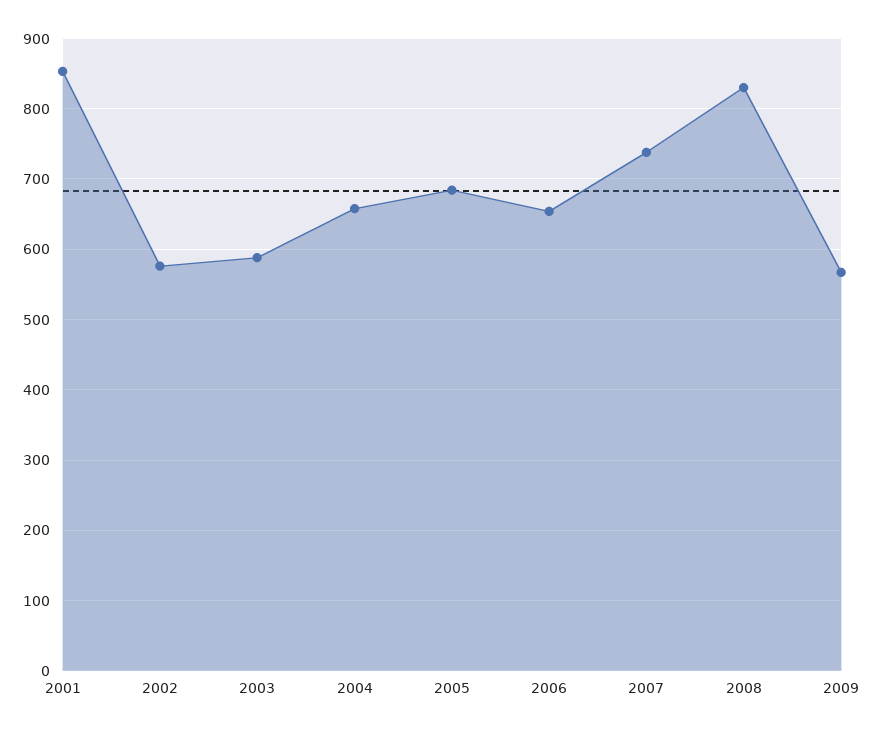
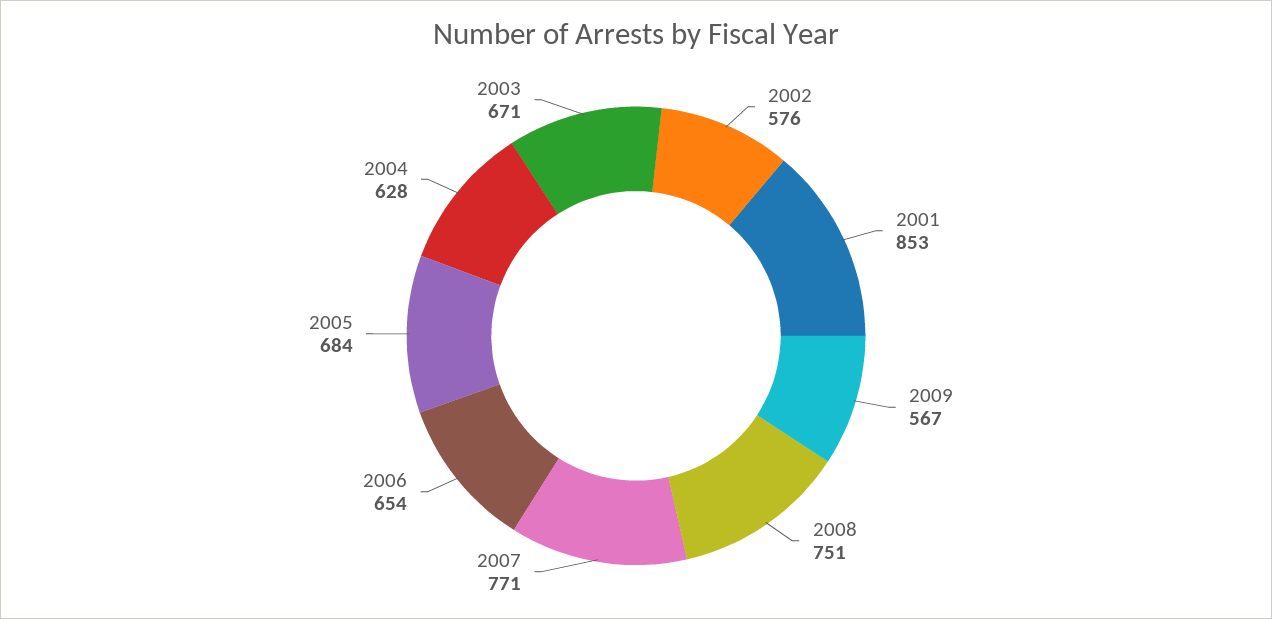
  {
    "2001": 853,
    "2002": 576,
-   "2003": 590,
+   "2003": 671,
-   "2004": 660,
+   "2004": 628,
    "2005": 684,
    "2006": 654,
-   "2007": 740,
+   "2007": 771,
-   "2008": 830,
+   "2008": 751,
    "2009": 567
  }

